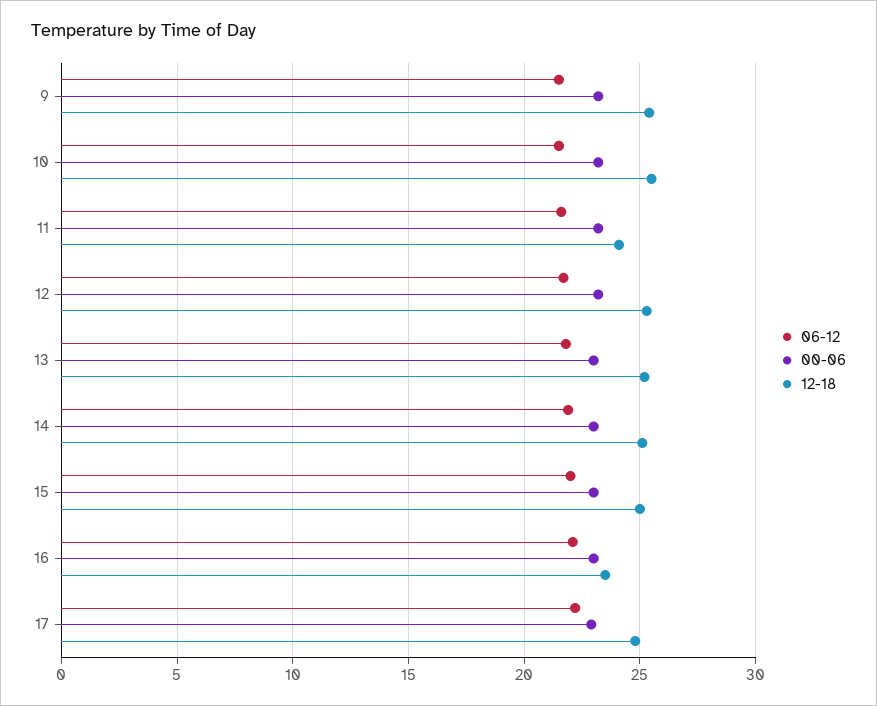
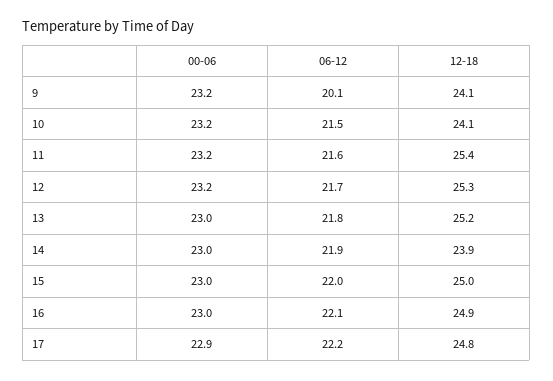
  {
    "06-12": {
-     "9": 21.5,
+     "9": 20.1,
      "10": 21.5,
      "11": 21.6,
      "12": 21.7,
      "13": 21.8,
      "14": 21.9,
      "15": 22,
      "16": 22.1,
      "17": 22.2
    },
    "00-06": {
      "9": 23.2,
      "10": 23.2,
      "11": 23.2,
      "12": 23.2,
      "13": 23,
      "14": 23,
      "15": 23,
      "16": 23,
      "17": 22.9
    },
    "12-18": {
-     "9": 25.5,
+     "9": 24.1,
-     "10": 25.5,
+     "10": 24.1,
-     "11": 24,
+     "11": 25.4,
      "12": 25.3,
      "13": 25.2,
-     "14": 25,
+     "14": 23.9,
      "15": 25,
-     "16": 23.5,
+     "16": 24.9,
      "17": 24.8
    }
  }

